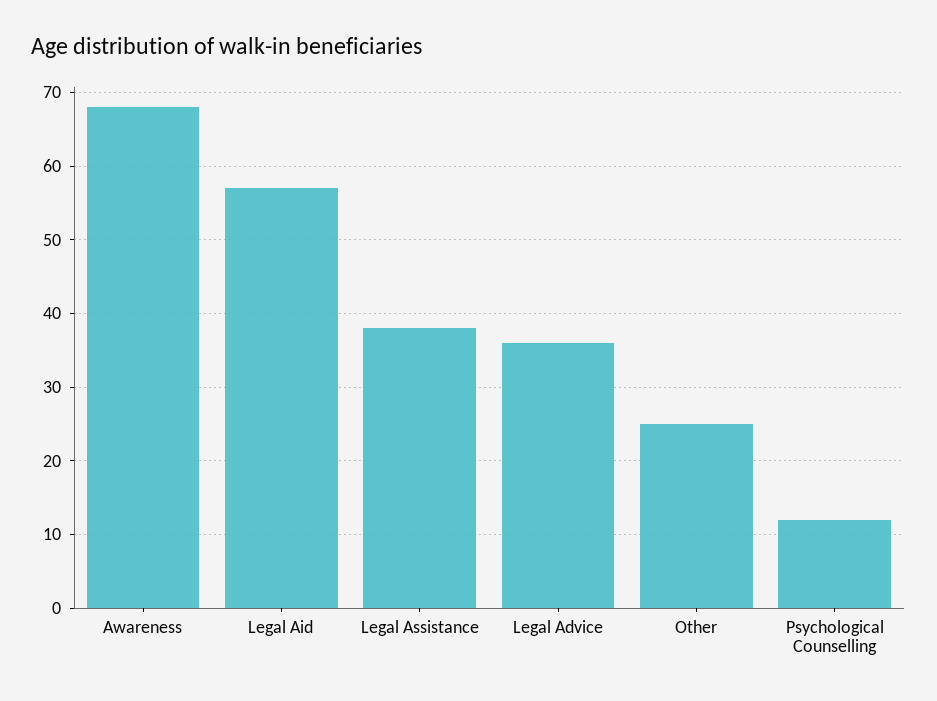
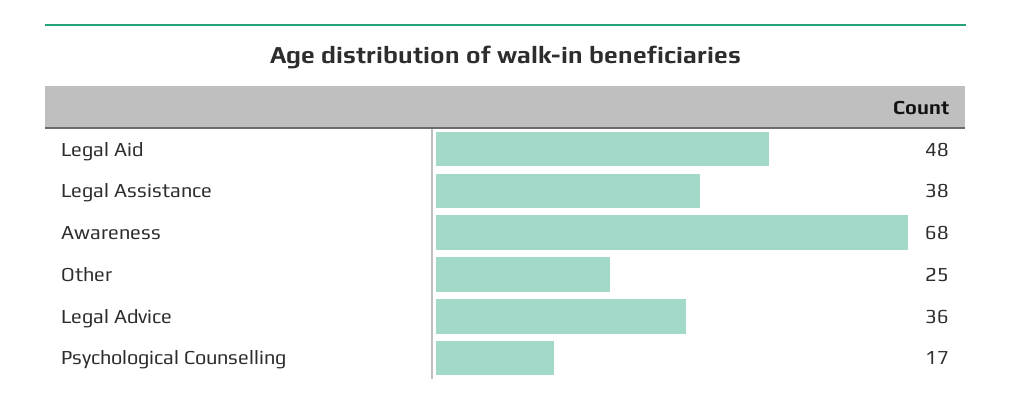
  {
    "Awareness": 68,
-   "Legal Aid": 57,
+   "Legal Aid": 48,
    "Legal Assistance": 38,
    "Legal Advice": 36,
    "Other": 25,
-   "Psychological Counselling": 12
+   "Psychological Counselling": 17
  }

